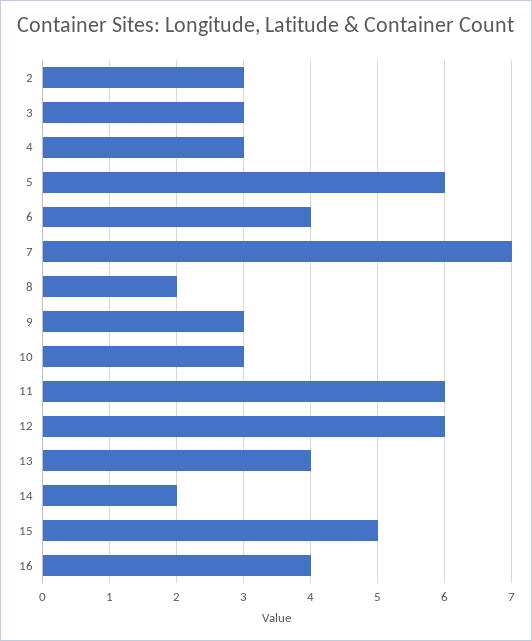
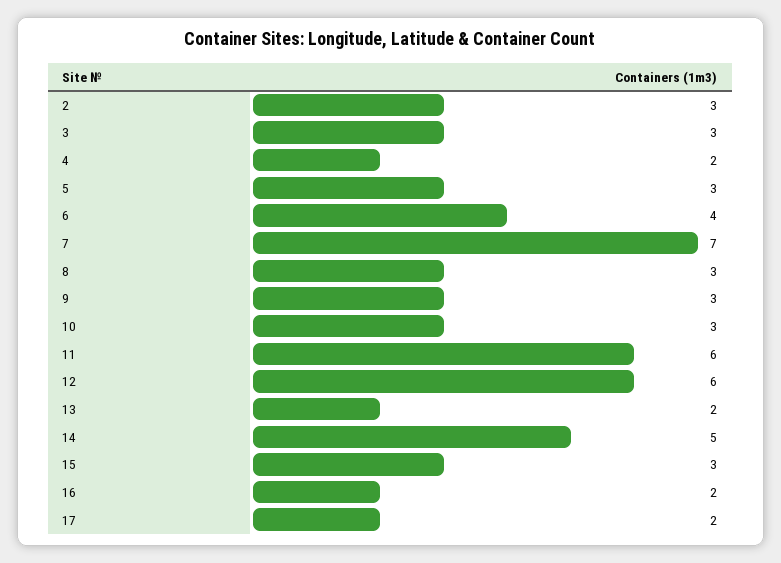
  {
    "2": 3,
    "3": 3,
-   "4": 3,
+   "4": 2,
-   "5": 6,
+   "5": 3,
    "6": 4,
    "7": 7,
-   "8": 2,
+   "8": 3,
    "9": 3,
    "10": 3,
    "11": 6,
    "12": 6,
-   "13": 4,
+   "13": 2,
-   "14": 2,
+   "14": 5,
-   "15": 5,
+   "15": 3,
-   "16": 4
+   "16": 2,
+   "17": 2
  }

